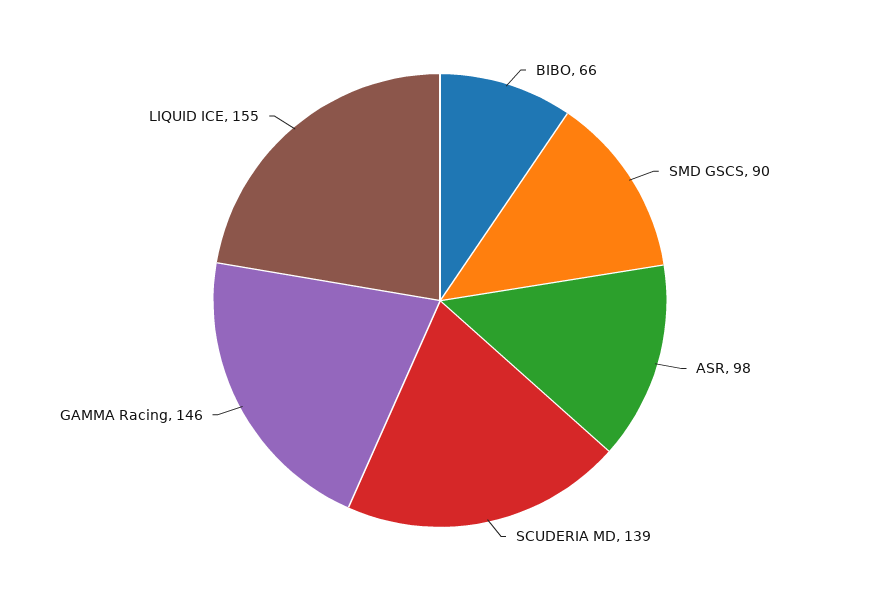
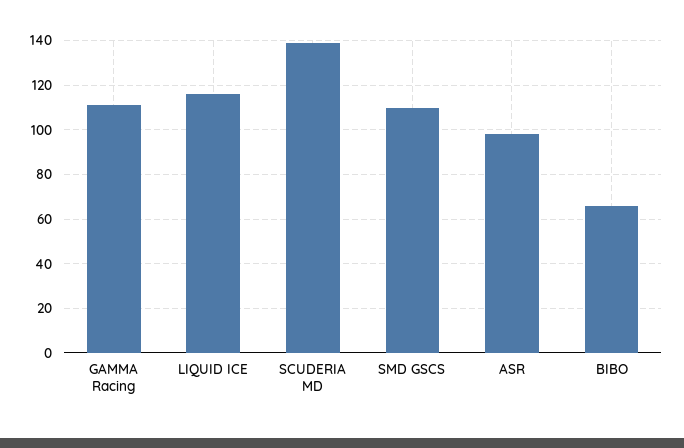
  {
    "BIBO": 66,
-   "SMD GSCS": 90,
+   "SMD GSCS": 110,
    "ASR": 98,
    "SCUDERIA MD": 139,
-   "GAMMA Racing": 146,
+   "GAMMA Racing": 110,
-   "LIQUID ICE": 155
+   "LIQUID ICE": 115
  }

